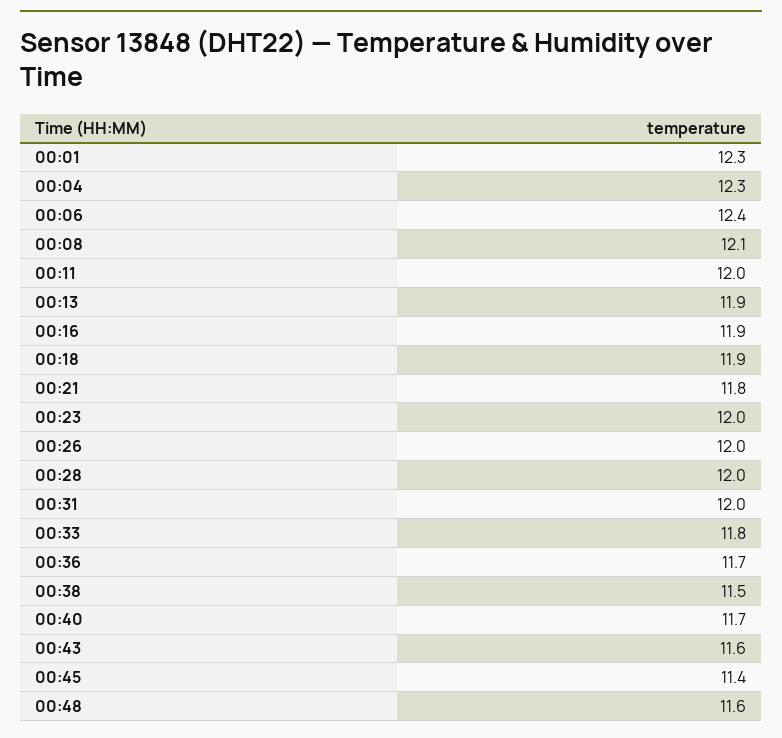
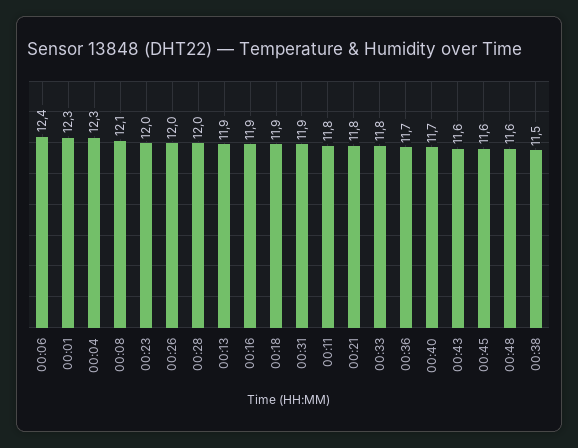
  {
    "00:01": 12.3,
    "00:04": 12.3,
    "00:06": 12.4,
    "00:08": 12.1,
-   "00:11": 12,
+   "00:11": 11.8,
    "00:13": 11.9,
    "00:16": 11.9,
    "00:18": 11.9,
    "00:21": 11.8,
    "00:23": 12,
    "00:26": 12,
    "00:28": 12,
-   "00:31": 12,
+   "00:31": 11.9,
    "00:33": 11.8,
    "00:36": 11.7,
    "00:38": 11.5,
    "00:40": 11.7,
    "00:43": 11.6,
-   "00:45": 11.4,
+   "00:45": 11.6,
    "00:48": 11.6
  }

